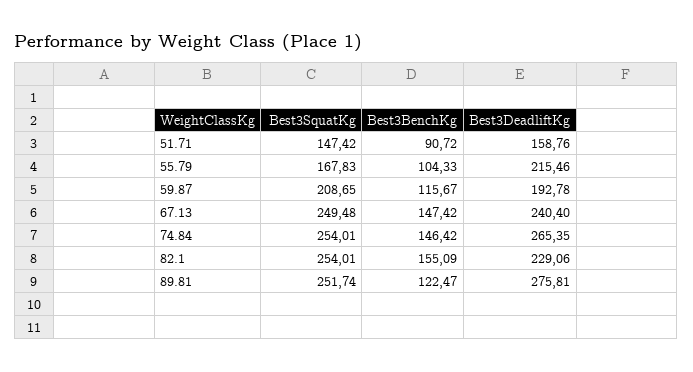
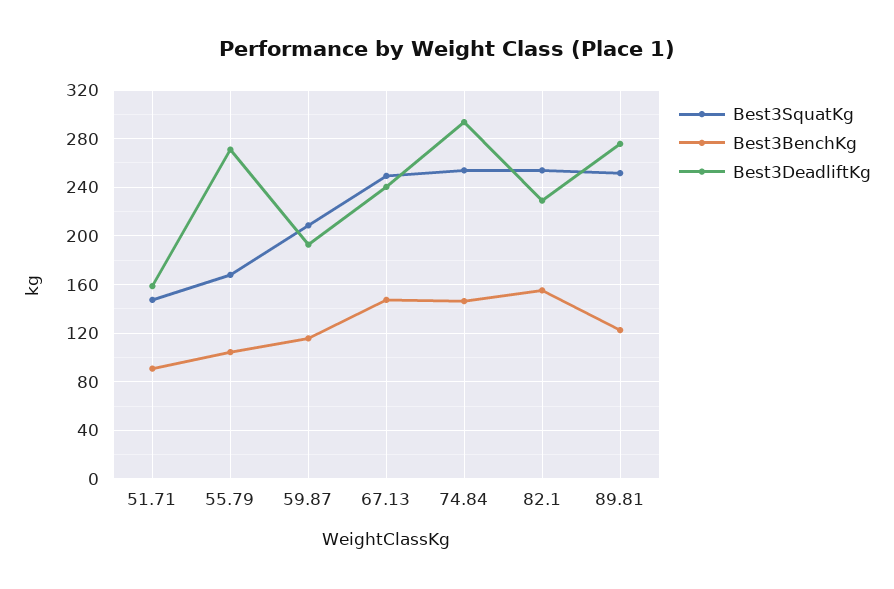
  {
    "Best3SquatKg": {
      "51.71": 147.42,
      "55.79": 167.83,
      "59.87": 208.65,
      "67.13": 249.48,
      "74.84": 254.01,
      "82.1": 254.01,
      "89.81": 251.74
    },
    "Best3BenchKg": {
      "51.71": 90.72,
      "55.79": 104.33,
      "59.87": 115.67,
      "67.13": 147.42,
      "74.84": 146.42,
      "82.1": 155.09,
      "89.81": 122.47
    },
    "Best3DeadliftKg": {
      "51.71": 158.76,
-     "55.79": 215.46,
+     "55.79": 270,
      "59.87": 192.78,
      "67.13": 240.4,
-     "74.84": 265.35,
+     "74.84": 295,
      "82.1": 229.06,
      "89.81": 275.81
    }
  }

